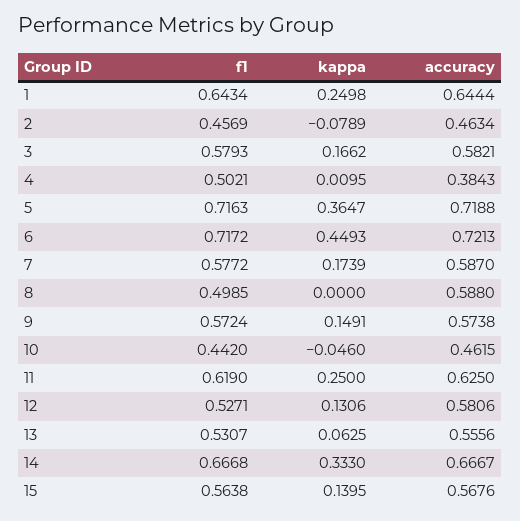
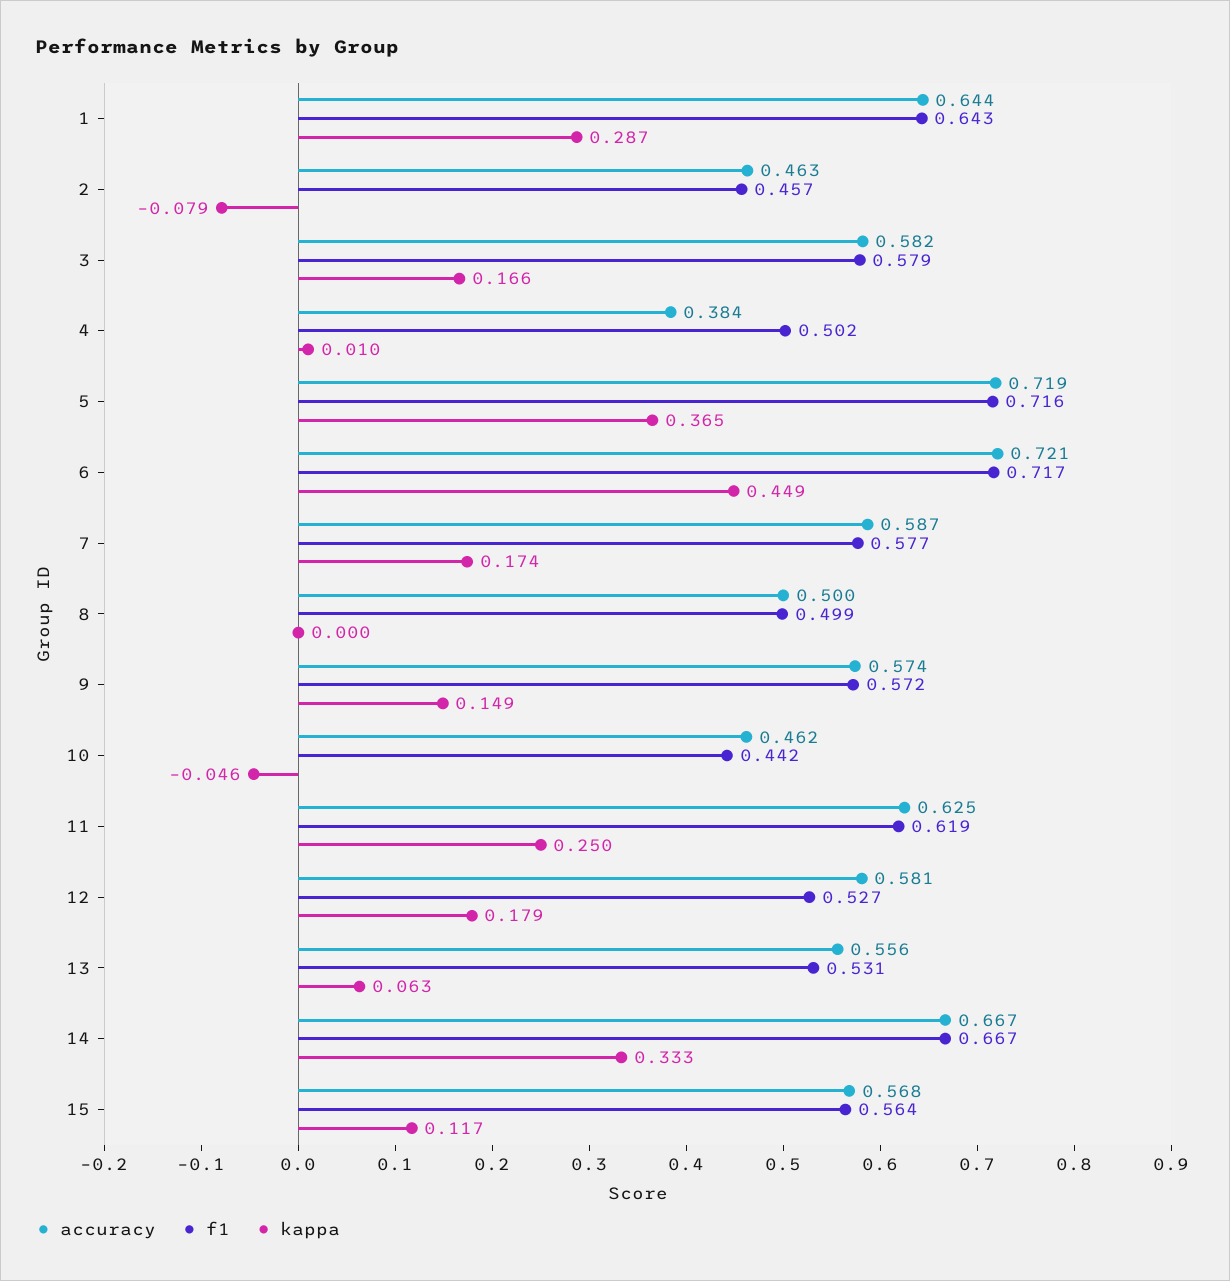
  {
    "f1": {
      "1": 0.6434,
      "2": 0.4569,
      "3": 0.5793,
      "4": 0.5021,
      "5": 0.7163,
      "6": 0.7172,
      "7": 0.5772,
      "8": 0.4985,
      "9": 0.5724,
      "10": 0.442,
      "11": 0.619,
      "12": 0.5271,
      "13": 0.5307,
      "14": 0.6668,
      "15": 0.5638
    },
    "kappa": {
-     "1": 0.2498,
+     "1": 0.287,
      "2": -0.0789,
      "3": 0.1662,
      "4": 0.0095,
      "5": 0.3647,
      "6": 0.4493,
      "7": 0.1739,
      "8": 0,
      "9": 0.1491,
      "10": -0.046,
      "11": 0.25,
-     "12": 0.1306,
+     "12": 0.179,
      "13": 0.0625,
      "14": 0.333,
-     "15": 0.1395
+     "15": 0.117
    },
    "accuracy": {
      "1": 0.6444,
      "2": 0.4634,
      "3": 0.5821,
      "4": 0.3843,
      "5": 0.7188,
      "6": 0.7213,
      "7": 0.587,
-     "8": 0.588,
+     "8": 0.5,
      "9": 0.5738,
      "10": 0.4615,
      "11": 0.625,
      "12": 0.5806,
      "13": 0.5556,
      "14": 0.6667,
      "15": 0.5676
    }
  }

